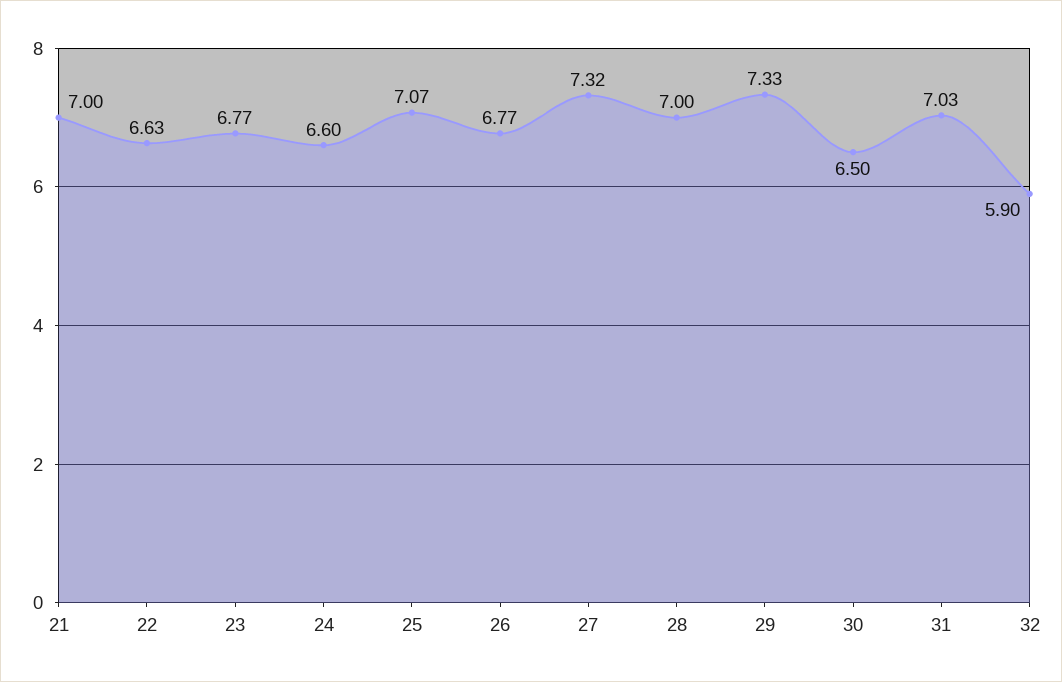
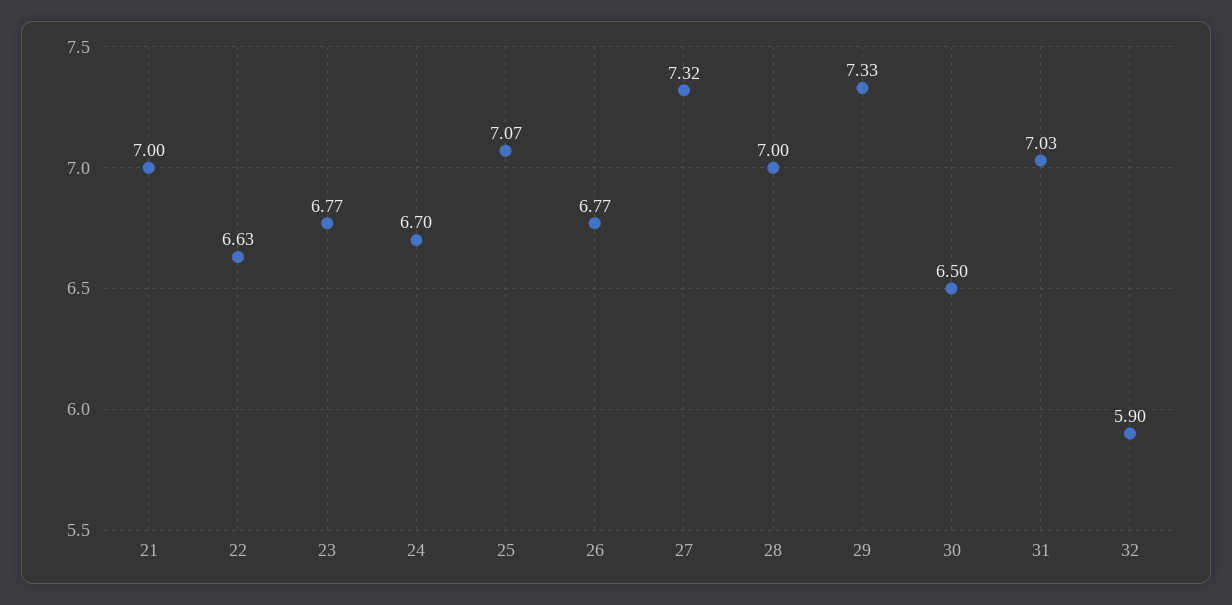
  {
    "21": 7,
    "22": 6.63,
    "23": 6.77,
-   "24": 6.6,
+   "24": 6.7,
    "25": 7.07,
    "26": 6.77,
    "27": 7.32,
    "28": 7,
    "29": 7.33,
    "30": 6.5,
    "31": 7.03,
    "32": 5.9
  }

